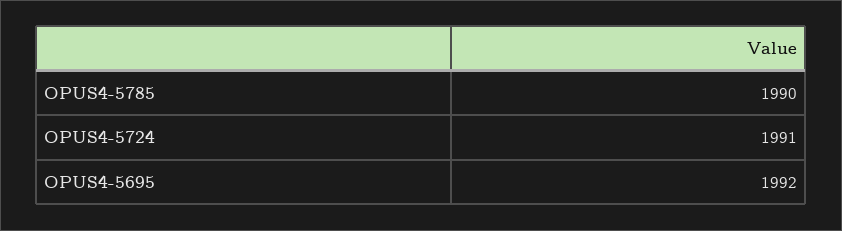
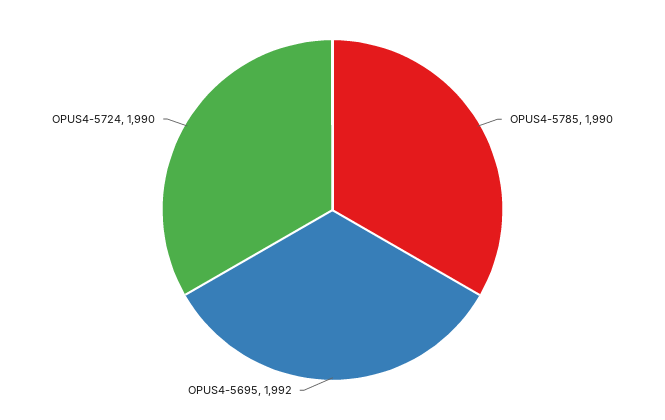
  {
    "OPUS4-5785": 1990,
-   "OPUS4-5724": 1991,
+   "OPUS4-5724": 1990,
    "OPUS4-5695": 1992
  }

